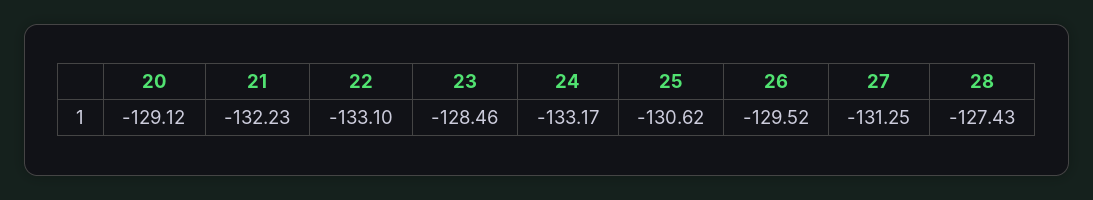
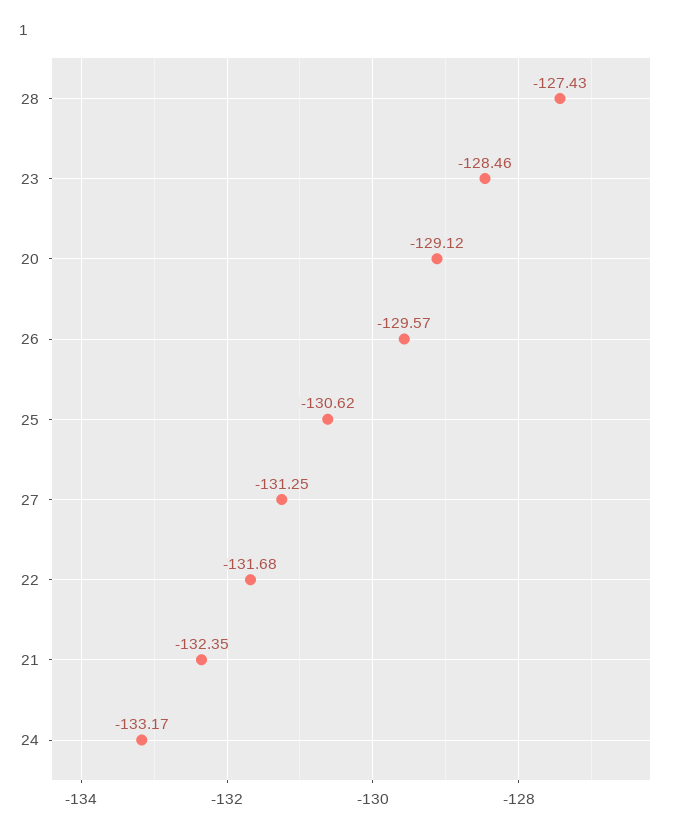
  {
    "20": -129.12,
-   "21": -132.23,
+   "21": -132.35,
-   "22": -133.1,
+   "22": -131.68,
    "23": -128.46,
    "24": -133.17,
    "25": -130.62,
-   "26": -129.52,
+   "26": -129.57,
    "27": -131.25,
    "28": -127.43
  }

